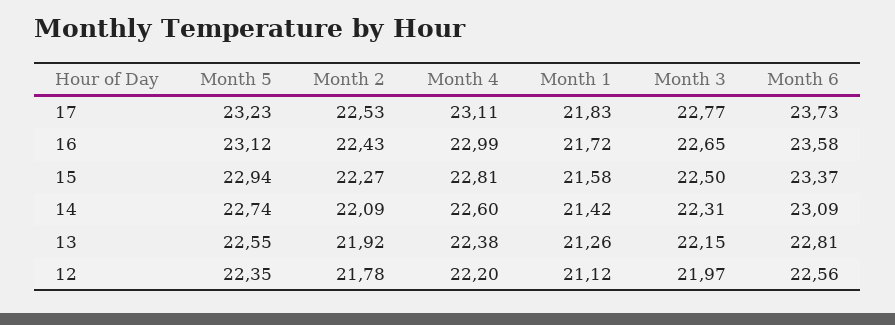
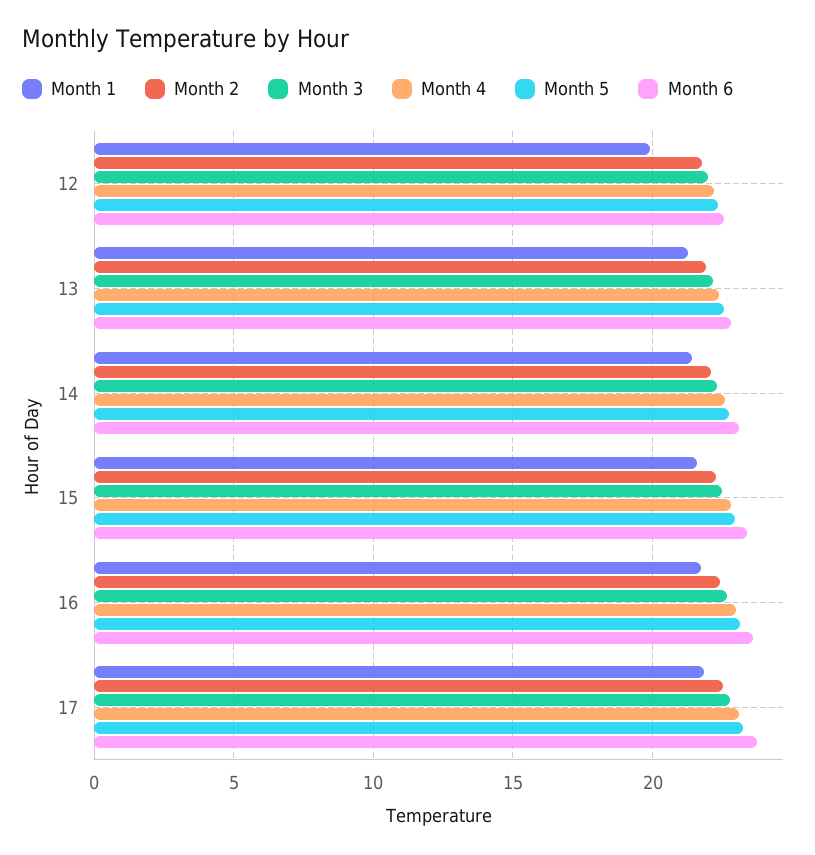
  {
    "Month 5": {
      "17": 23.23,
      "16": 23.12,
      "15": 22.94,
      "14": 22.74,
      "13": 22.55,
      "12": 22.35
    },
    "Month 2": {
      "17": 22.53,
      "16": 22.43,
      "15": 22.27,
      "14": 22.09,
      "13": 21.92,
      "12": 21.78
    },
    "Month 4": {
      "17": 23.11,
      "16": 22.99,
      "15": 22.81,
      "14": 22.6,
      "13": 22.38,
      "12": 22.2
    },
    "Month 1": {
      "17": 21.83,
      "16": 21.72,
      "15": 21.58,
      "14": 21.42,
      "13": 21.26,
-     "12": 21.12
+     "12": 20
    },
    "Month 3": {
      "17": 22.77,
      "16": 22.65,
      "15": 22.5,
      "14": 22.31,
      "13": 22.15,
      "12": 21.97
    },
    "Month 6": {
      "17": 23.73,
      "16": 23.58,
      "15": 23.37,
      "14": 23.09,
      "13": 22.81,
      "12": 22.56
    }
  }

